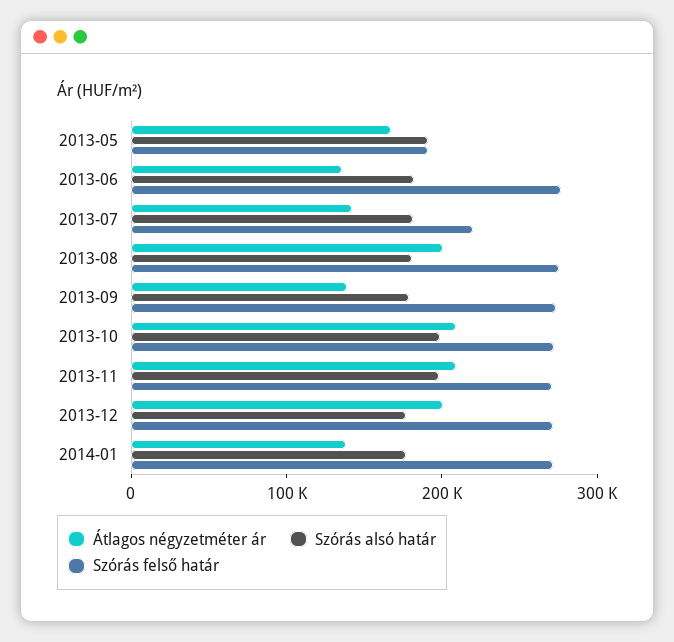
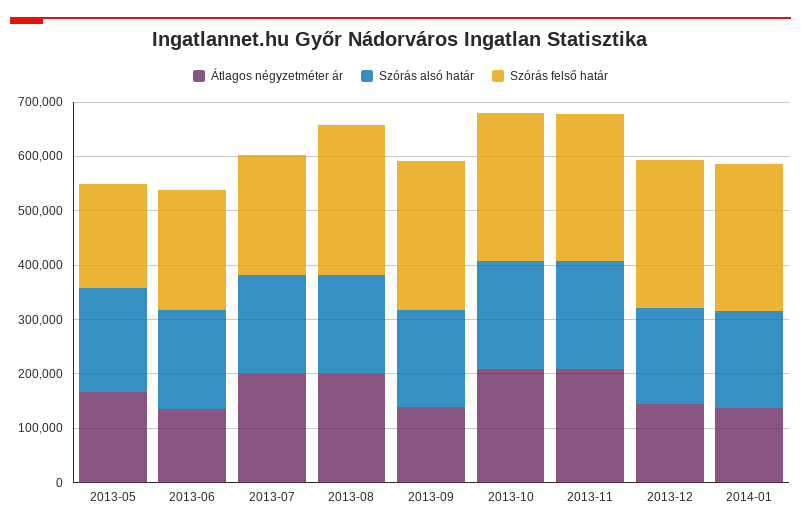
  {
    "Átlagos négyzetméter ár": {
      "2013-05": 160000,
      "2013-06": 140000,
-     "2013-07": 140000,
+     "2013-07": 200000,
      "2013-08": 200000,
      "2013-09": 140000,
      "2013-10": 200000,
      "2013-11": 200000,
-     "2013-12": 200000,
+     "2013-12": 140000,
      "2014-01": 140000
    },
    "Szórás alsó határ": {
      "2013-05": 200000,
      "2013-06": 180000,
      "2013-07": 180000,
      "2013-08": 180000,
      "2013-09": 180000,
      "2013-10": 200000,
      "2013-11": 200000,
      "2013-12": 180000,
      "2014-01": 180000
    },
    "Szórás felső határ": {
      "2013-05": 200000,
-     "2013-06": 280000,
+     "2013-06": 220000,
      "2013-07": 220000,
      "2013-08": 280000,
      "2013-09": 280000,
      "2013-10": 280000,
      "2013-11": 280000,
      "2013-12": 280000,
      "2014-01": 280000
    }
  }

